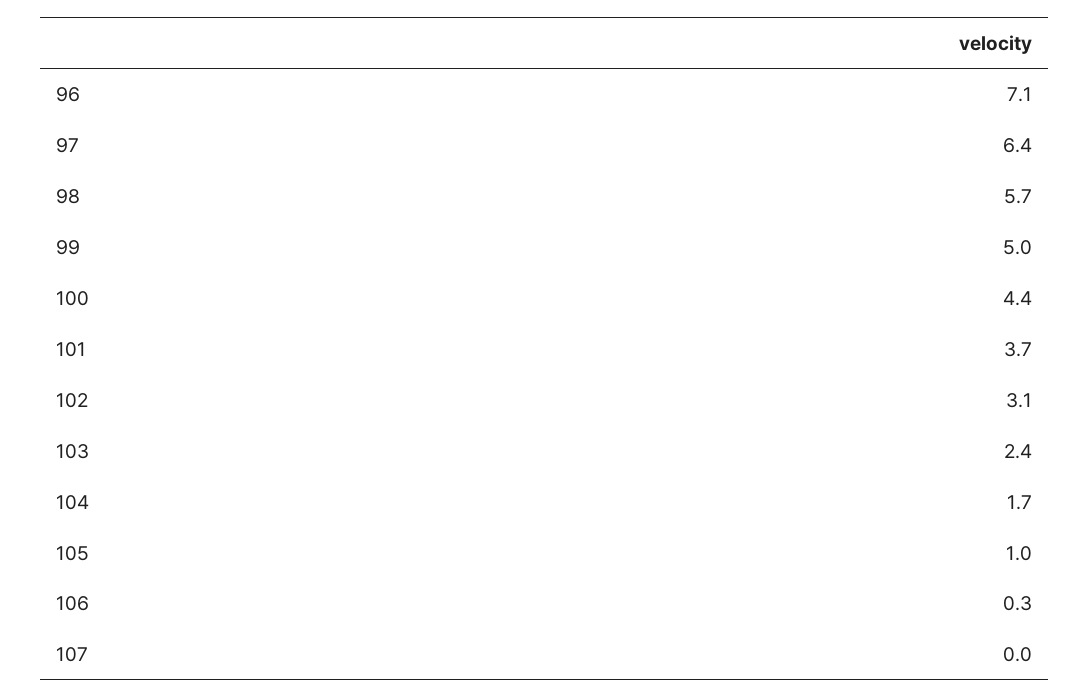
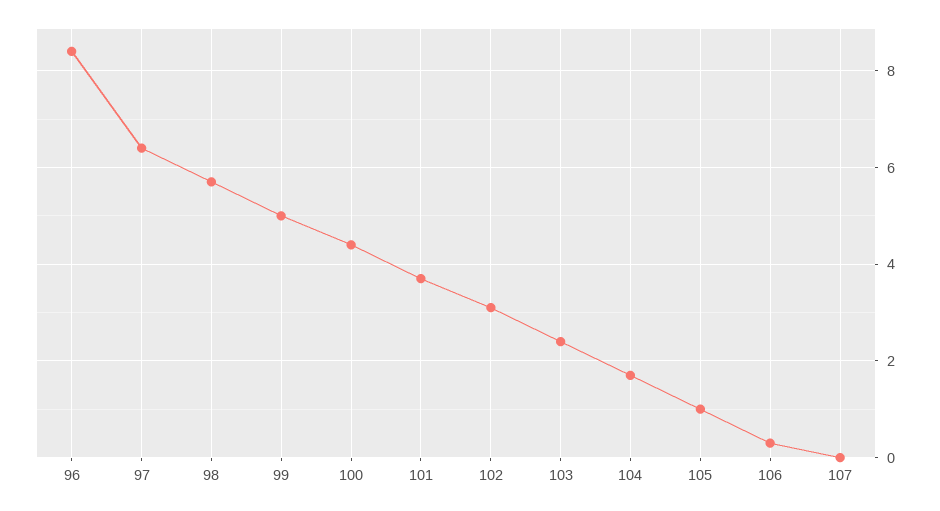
  {
-   "96": 7.1,
+   "96": 8.5,
    "97": 6.4,
    "98": 5.7,
    "99": 5,
    "100": 4.4,
    "101": 3.7,
    "102": 3.1,
    "103": 2.4,
    "104": 1.7,
    "105": 1,
    "106": 0.3,
    "107": 0
  }

